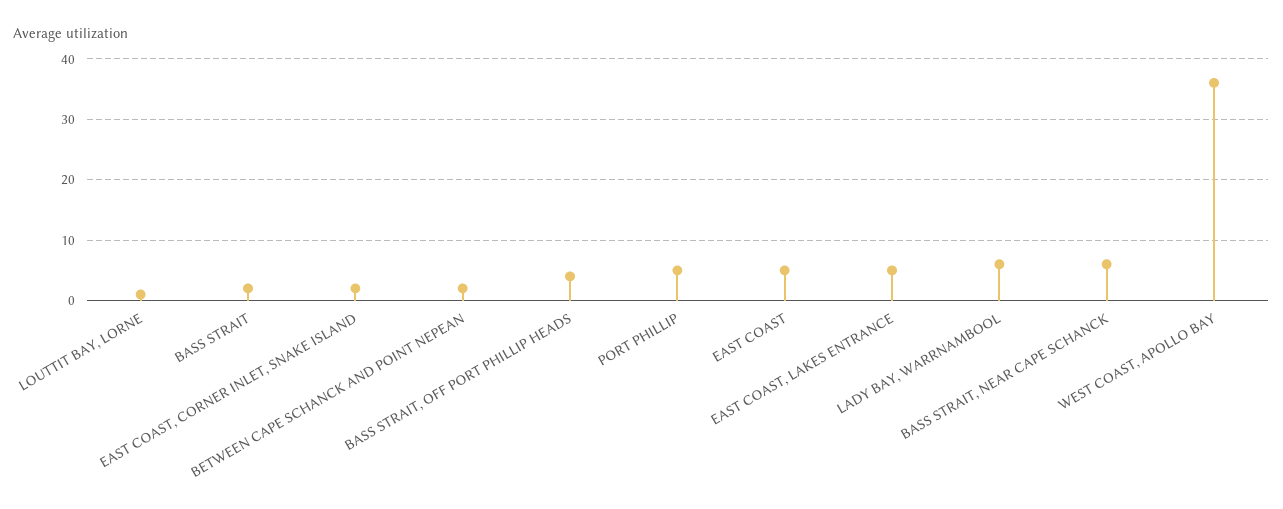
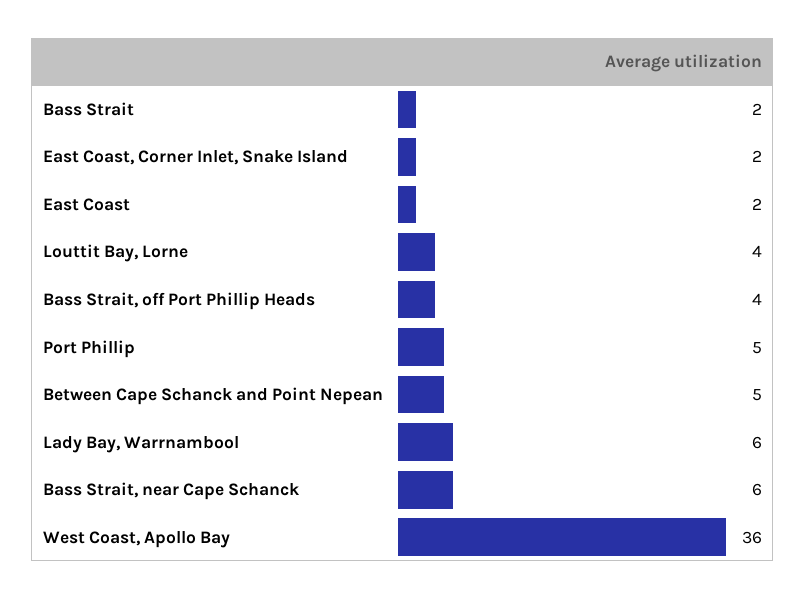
  {
-   "LOUTTIT BAY, LORNE": 1,
+   "LOUTTIT BAY, LORNE": 4,
    "BASS STRAIT": 2,
    "EAST COAST, CORNER INLET, SNAKE ISLAND": 2,
-   "BETWEEN CAPE SCHANCK AND POINT NEPEAN": 2,
+   "BETWEEN CAPE SCHANCK AND POINT NEPEAN": 5,
    "BASS STRAIT, OFF PORT PHILLIP HEADS": 4,
    "PORT PHILLIP": 5,
-   "EAST COAST": 5,
+   "EAST COAST": 2,
-   "EAST COAST, LAKES ENTRANCE": 5,
    "LADY BAY, WARRNAMBOOL": 6,
    "BASS STRAIT, NEAR CAPE SCHANCK": 6,
    "WEST COAST, APOLLO BAY": 36
  }

